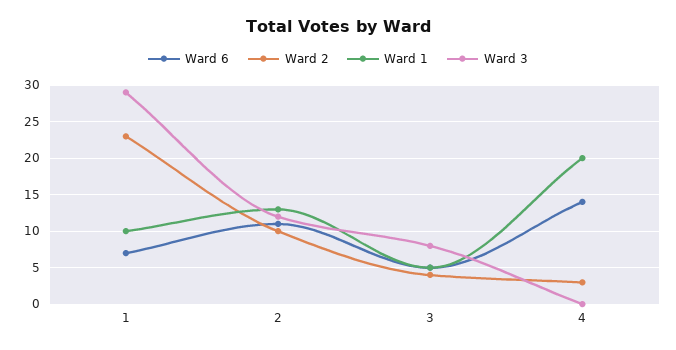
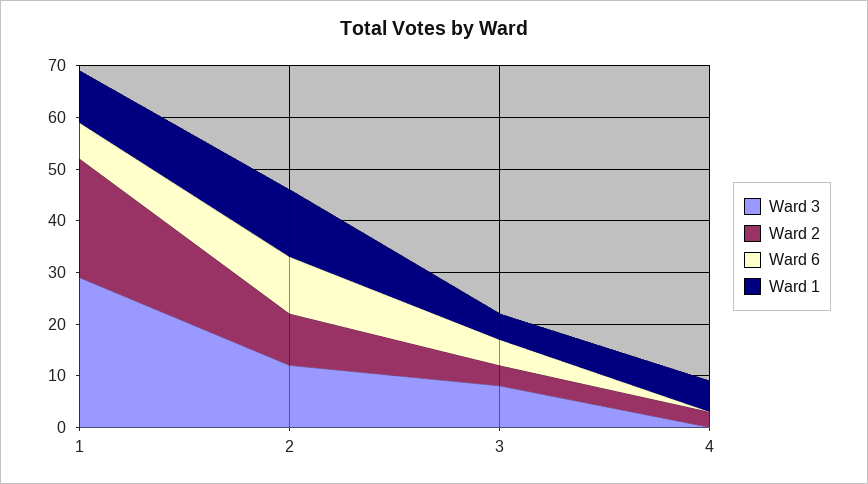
  {
    "Ward 6": {
      "1": 7,
      "2": 11,
      "3": 5,
-     "4": 14
+     "4": 0
    },
    "Ward 2": {
      "1": 23,
      "2": 10,
      "3": 4,
      "4": 3
    },
    "Ward 1": {
      "1": 10,
      "2": 13,
      "3": 5,
-     "4": 20
+     "4": 5
    },
    "Ward 3": {
      "1": 29,
      "2": 12,
      "3": 8,
      "4": 0
    }
  }

